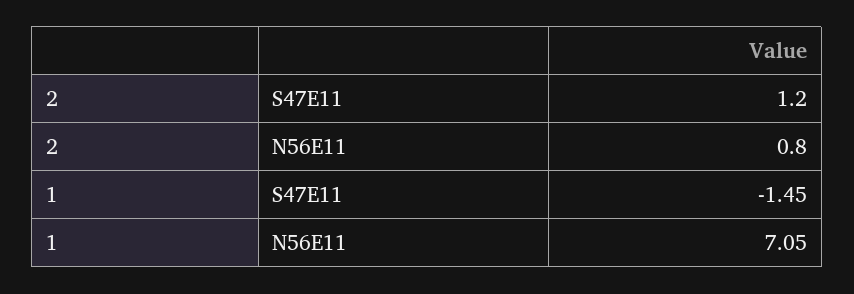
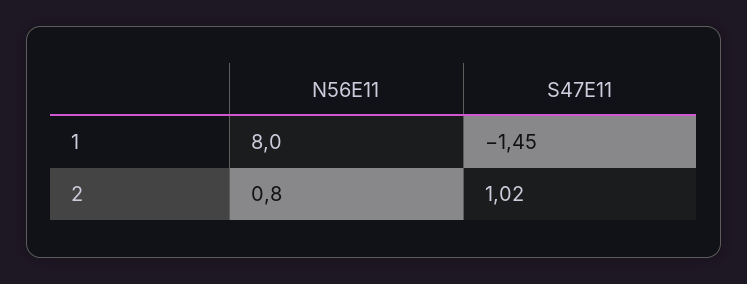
  {
    "2": {
-     "S47E11": 1.2,
+     "S47E11": 1.02,
      "N56E11": 0.8
    },
    "1": {
      "S47E11": -1.45,
-     "N56E11": 7.05
+     "N56E11": 8
    }
  }

